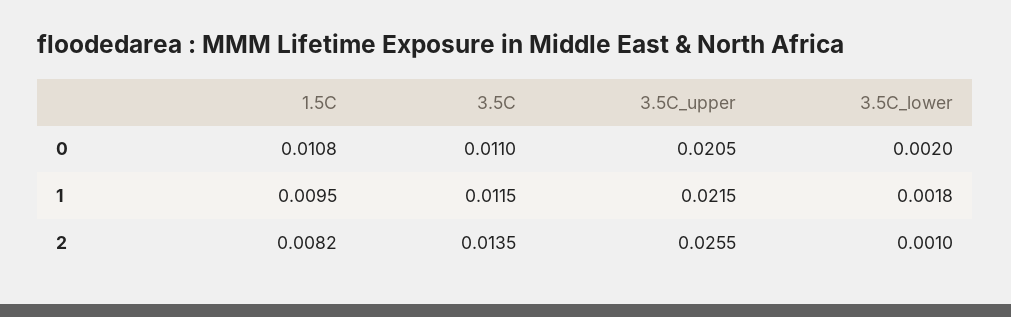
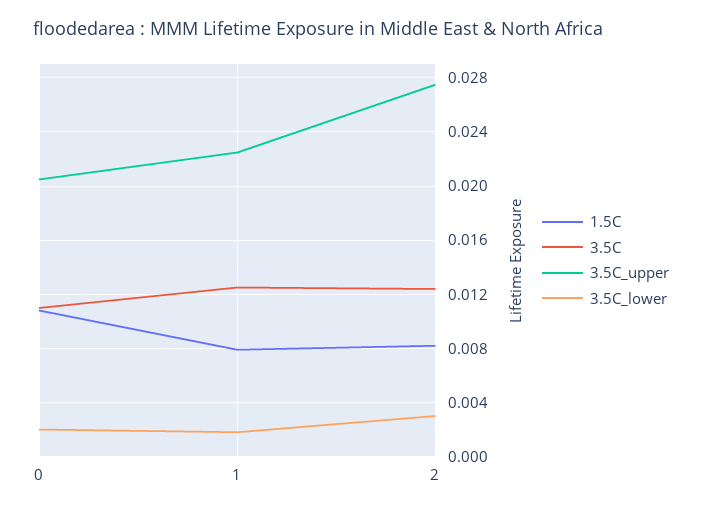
  {
    "1.5C": {
      "0": 0.0108,
-     "1": 0.0095,
+     "1": 0.008,
      "2": 0.0082
    },
    "3.5C": {
      "0": 0.011,
-     "1": 0.0115,
+     "1": 0.0125,
-     "2": 0.0135
+     "2": 0.0125
    },
    "3.5C_upper": {
      "0": 0.0205,
-     "1": 0.0215,
+     "1": 0.0225,
-     "2": 0.0255
+     "2": 0.0275
    },
    "3.5C_lower": {
      "0": 0.002,
      "1": 0.0018,
-     "2": 0.001
+     "2": 0.003
    }
  }

